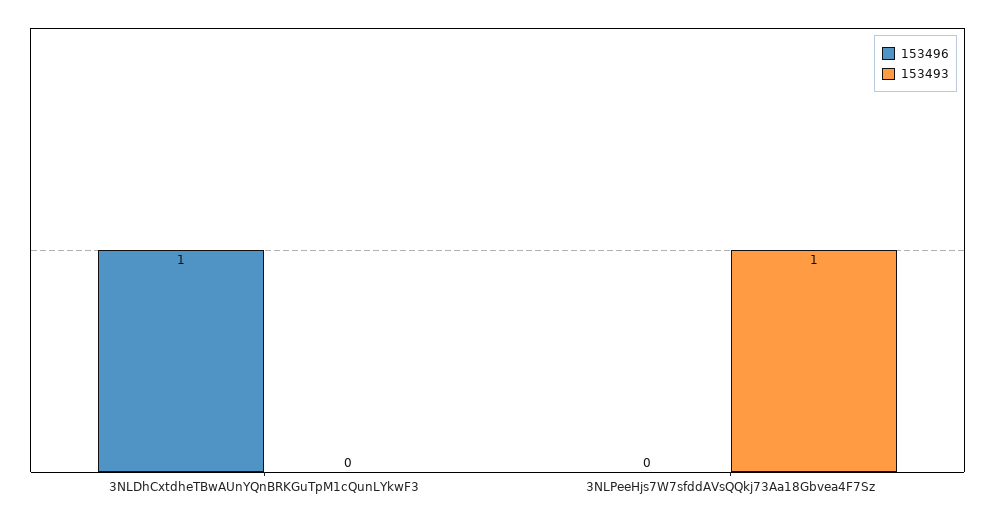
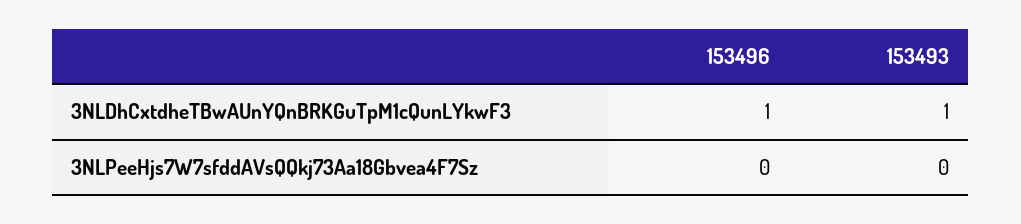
  {
    "153496": {
      "3NLDhCxtdheTBwAUnYQnBRKGuTpM1cQunLYkwF3": 1,
      "3NLPeeHjs7W7sfddAVsQQkj73Aa18Gbvea4F7Sz": 0
    },
    "153493": {
-     "3NLDhCxtdheTBwAUnYQnBRKGuTpM1cQunLYkwF3": 0,
+     "3NLDhCxtdheTBwAUnYQnBRKGuTpM1cQunLYkwF3": 1,
-     "3NLPeeHjs7W7sfddAVsQQkj73Aa18Gbvea4F7Sz": 1
+     "3NLPeeHjs7W7sfddAVsQQkj73Aa18Gbvea4F7Sz": 0
    }
  }

